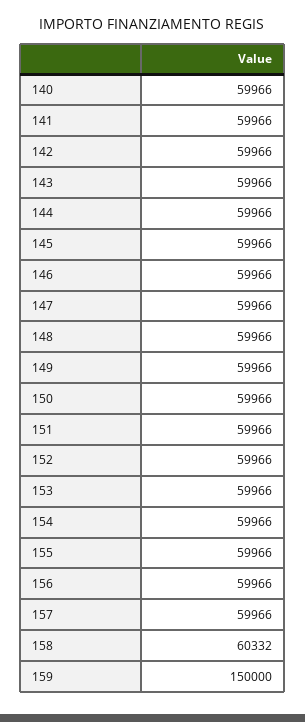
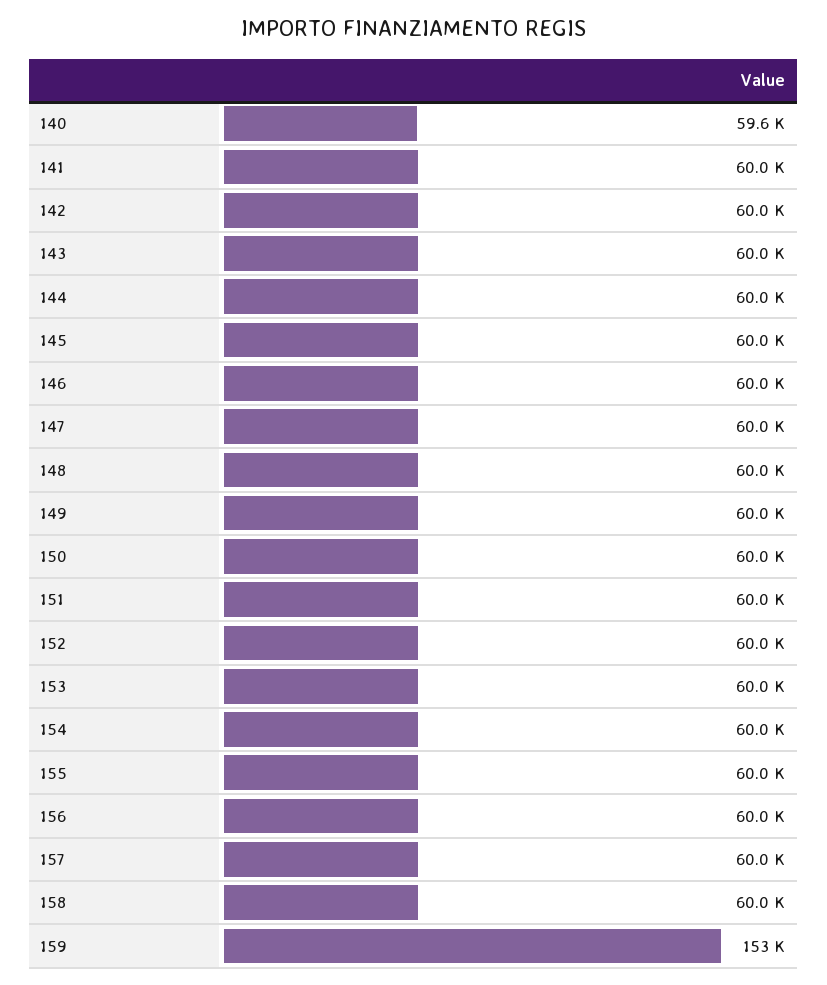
  {
-   "140": 59966,
+   "140": 59600,
    "141": 59966,
    "142": 59966,
    "143": 59966,
    "144": 59966,
    "145": 59966,
    "146": 59966,
    "147": 59966,
    "148": 59966,
    "149": 59966,
    "150": 59966,
    "151": 59966,
    "152": 59966,
    "153": 59966,
    "154": 59966,
    "155": 59966,
    "156": 59966,
    "157": 59966,
-   "158": 60332,
+   "158": 60000,
-   "159": 150000
+   "159": 153000
  }

